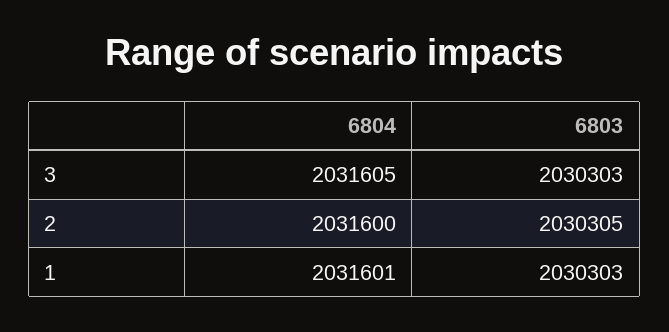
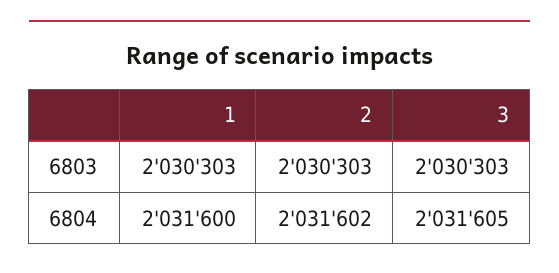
  {
    "6804": {
      "3": 2031605,
-     "2": 2031600,
+     "2": 2031602,
-     "1": 2031601
+     "1": 2031600
    },
    "6803": {
      "3": 2030303,
-     "2": 2030305,
+     "2": 2030303,
      "1": 2030303
    }
  }

